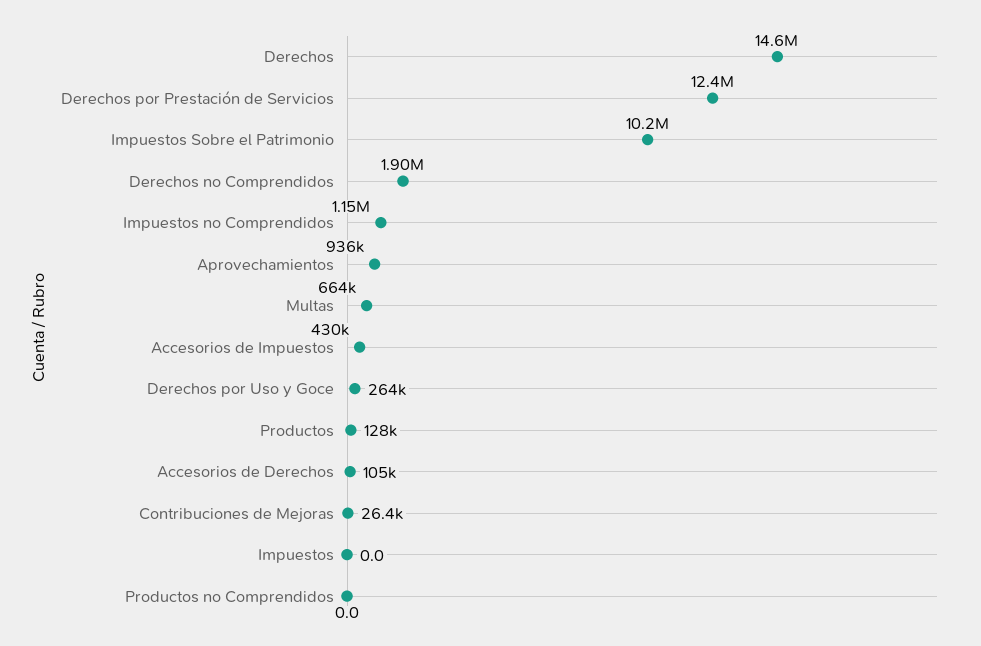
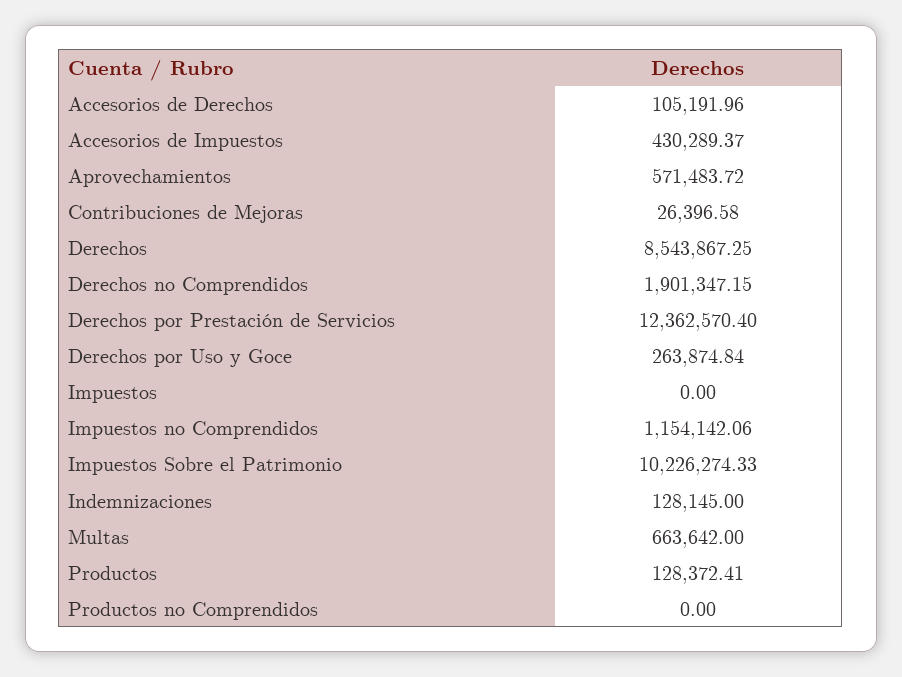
  {
-   "Derechos": 14600000,
+   "Derechos": 8543867.25,
    "Derechos por Prestación de Servicios": 12362570.4,
    "Impuestos Sobre el Patrimonio": 10226274.33,
    "Derechos no Comprendidos": 1901347.15,
    "Impuestos no Comprendidos": 1154142.06,
-   "Aprovechamientos": 936000,
+   "Aprovechamientos": 571483.72,
    "Multas": 663642,
    "Accesorios de Impuestos": 430289.37,
    "Derechos por Uso y Goce": 263874.84,
    "Productos": 128372.41,
    "Accesorios de Derechos": 105191.96,
    "Contribuciones de Mejoras": 26396.58,
    "Impuestos": 0,
-   "Productos no Comprendidos": 0
+   "Productos no Comprendidos": 0,
+   "Indemnizaciones": 128145
  }

